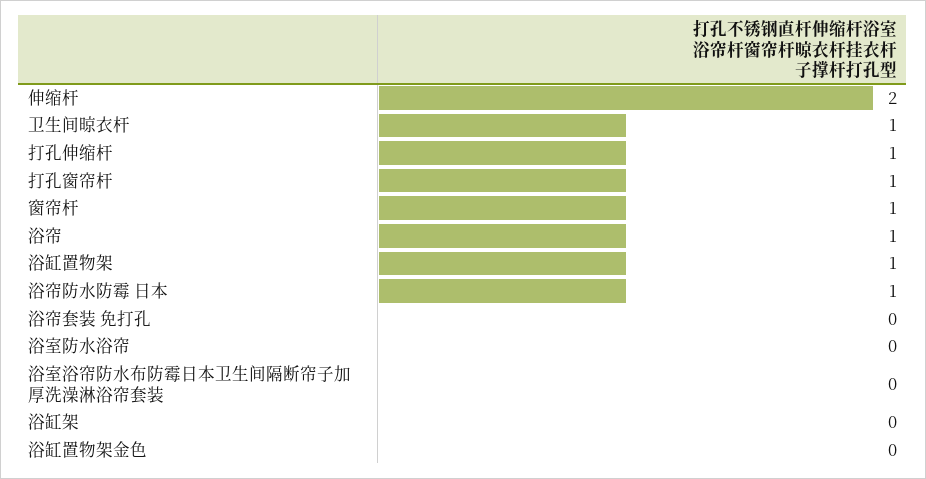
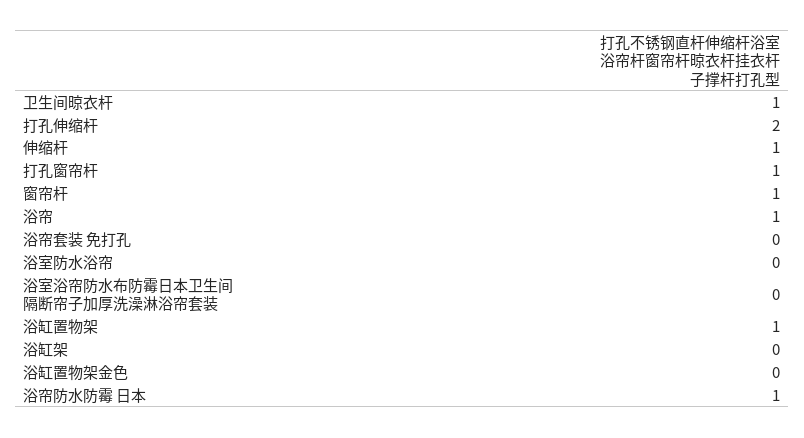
  {
-   "伸缩杆": 2,
+   "伸缩杆": 1,
    "卫生间晾衣杆": 1,
-   "打孔伸缩杆": 1,
+   "打孔伸缩杆": 2,
    "打孔窗帘杆": 1,
    "窗帘杆": 1,
    "浴帘": 1,
    "浴缸置物架": 1,
    "浴帘防水防霉 日本": 1,
    "浴帘套装 免打孔": 0,
    "浴室防水浴帘": 0,
    "浴室浴帘防水布防霉日本卫生间隔断帘子加厚洗澡淋浴帘套装": 0,
    "浴缸架": 0,
    "浴缸置物架金色": 0
  }

